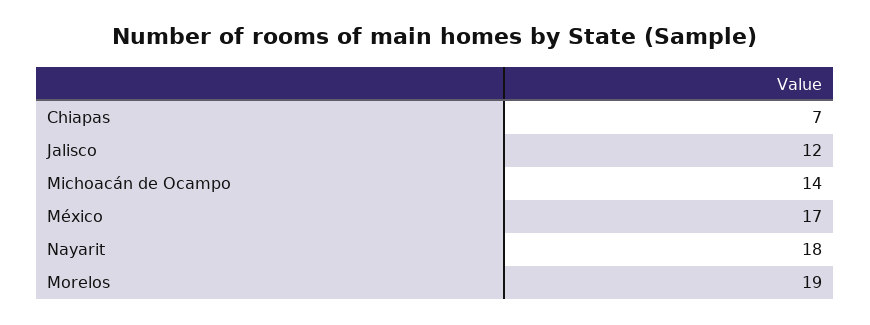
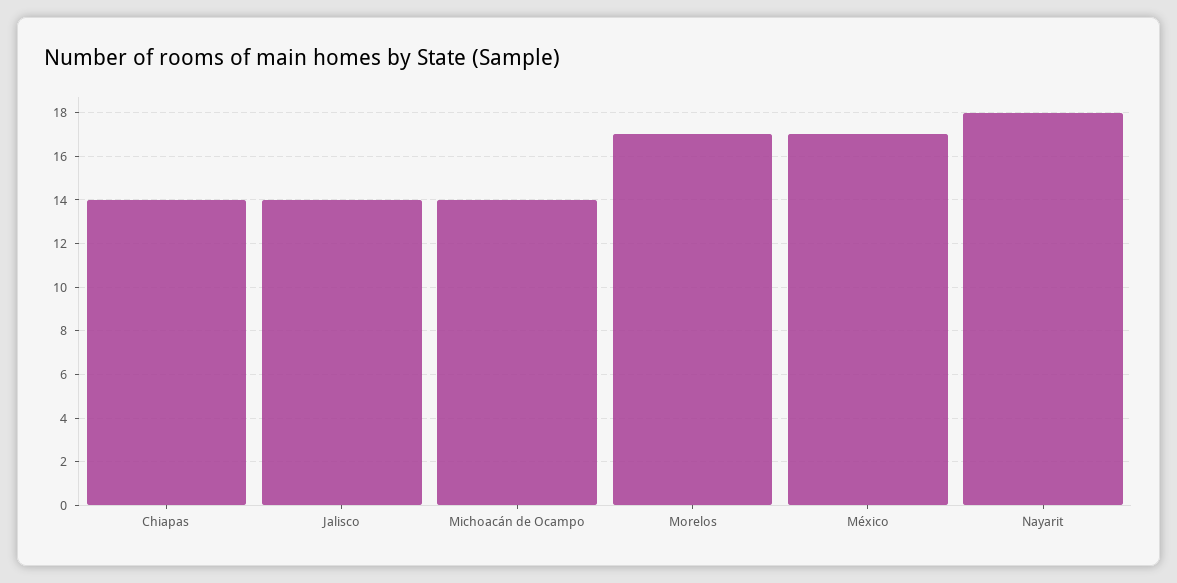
  {
-   "Chiapas": 7,
+   "Chiapas": 14,
-   "Jalisco": 12,
+   "Jalisco": 14,
    "Michoacán de Ocampo": 14,
    "México": 17,
    "Nayarit": 18,
-   "Morelos": 19
+   "Morelos": 17
  }

